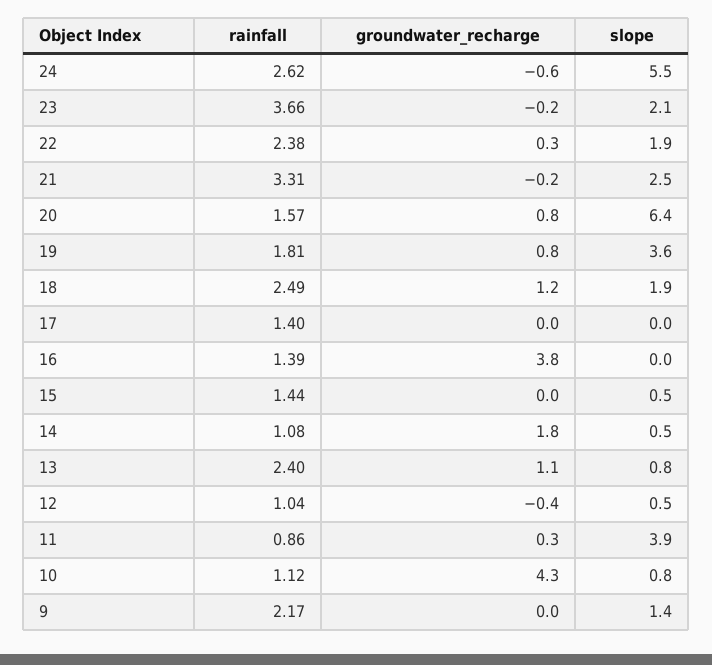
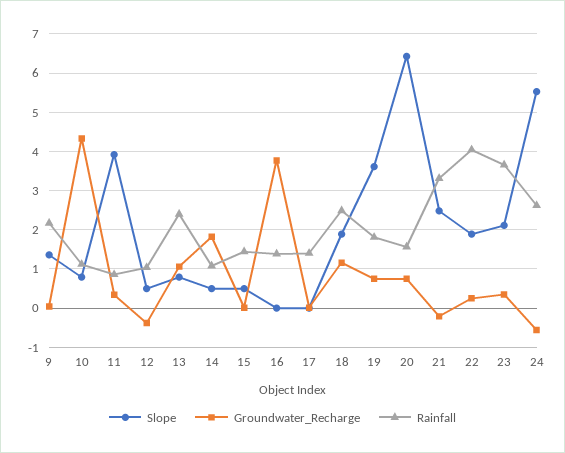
  {
    "rainfall": {
      "24": 2.62,
      "23": 3.66,
-     "22": 2.38,
+     "22": 4,
      "21": 3.31,
      "20": 1.57,
      "19": 1.81,
      "18": 2.49,
      "17": 1.4,
      "16": 1.39,
      "15": 1.44,
      "14": 1.08,
      "13": 2.4,
      "12": 1.04,
      "11": 0.86,
      "10": 1.12,
      "9": 2.17
    },
    "groundwater_recharge": {
      "24": -0.6,
-     "23": -0.2,
+     "23": 0.4,
      "22": 0.3,
      "21": -0.2,
      "20": 0.8,
      "19": 0.8,
      "18": 1.2,
      "17": 0,
      "16": 3.8,
      "15": 0,
      "14": 1.8,
      "13": 1.1,
      "12": -0.4,
      "11": 0.3,
      "10": 4.3,
      "9": 0
    },
    "slope": {
      "24": 5.5,
      "23": 2.1,
      "22": 1.9,
      "21": 2.5,
      "20": 6.4,
      "19": 3.6,
      "18": 1.9,
      "17": 0,
      "16": 0,
      "15": 0.5,
      "14": 0.5,
      "13": 0.8,
      "12": 0.5,
      "11": 3.9,
      "10": 0.8,
      "9": 1.4
    }
  }

